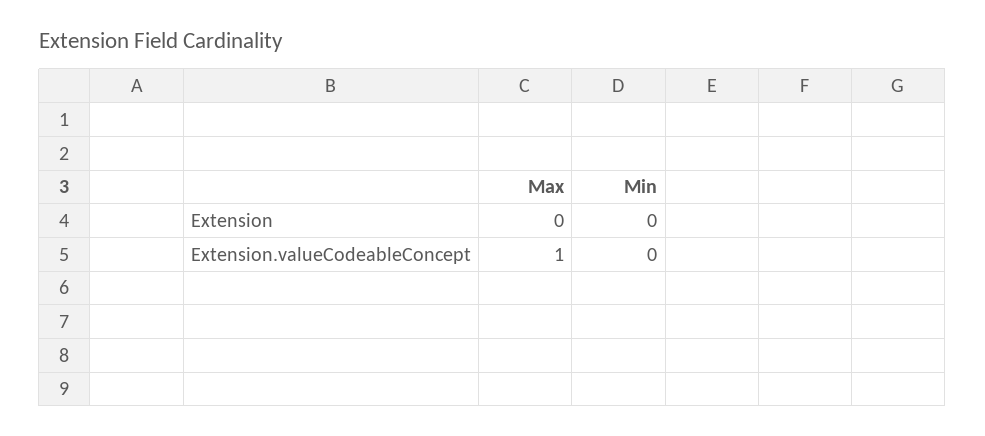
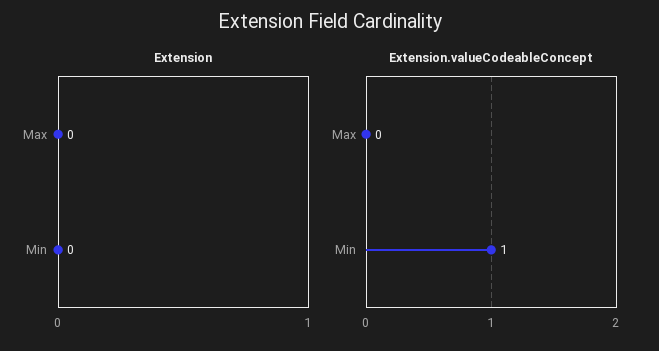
  {
    "Extension": {
      "Max": 0,
      "Min": 0
    },
    "Extension.valueCodeableConcept": {
-     "Max": 1,
+     "Max": 0,
-     "Min": 0
+     "Min": 1
    }
  }

